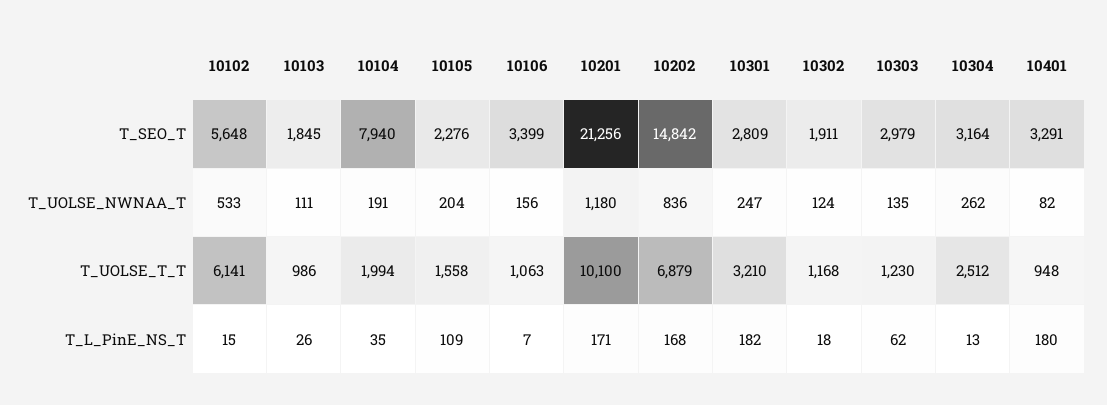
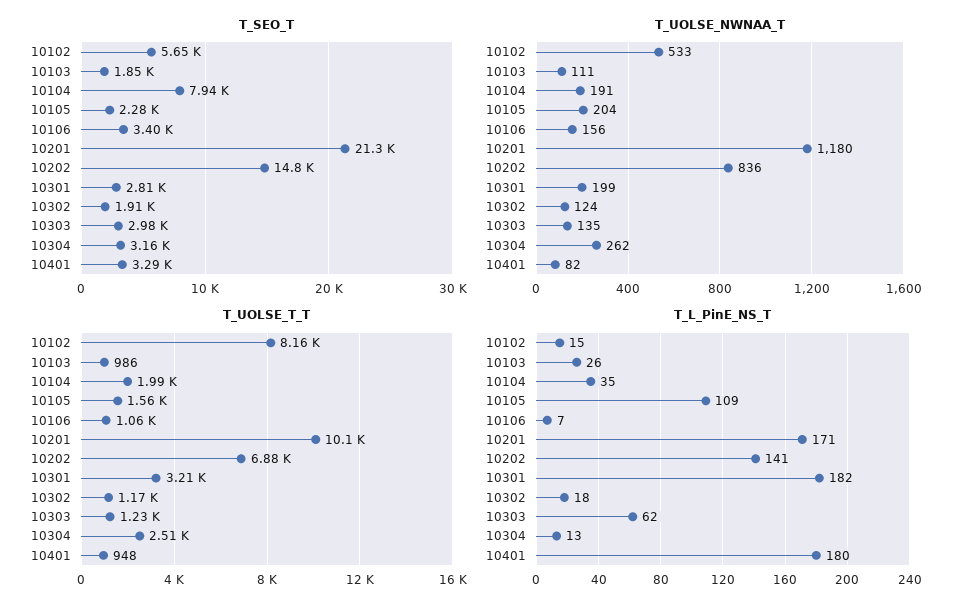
  {
    "T_SEO_T": {
      "10102": 5648,
      "10103": 1845,
      "10104": 7940,
      "10105": 2276,
      "10106": 3399,
      "10201": 21256,
      "10202": 14842,
      "10301": 2809,
      "10302": 1911,
      "10303": 2979,
      "10304": 3164,
      "10401": 3291
    },
    "T_UOLSE_NWNAA_T": {
      "10102": 533,
      "10103": 111,
      "10104": 191,
      "10105": 204,
      "10106": 156,
      "10201": 1180,
      "10202": 836,
-     "10301": 247,
+     "10301": 199,
      "10302": 124,
      "10303": 135,
      "10304": 262,
      "10401": 82
    },
    "T_UOLSE_T_T": {
-     "10102": 6141,
+     "10102": 8160,
      "10103": 986,
      "10104": 1994,
      "10105": 1558,
      "10106": 1063,
      "10201": 10100,
      "10202": 6879,
      "10301": 3210,
      "10302": 1168,
      "10303": 1230,
      "10304": 2512,
      "10401": 948
    },
    "T_L_PinE_NS_T": {
      "10102": 15,
      "10103": 26,
      "10104": 35,
      "10105": 109,
      "10106": 7,
      "10201": 171,
-     "10202": 168,
+     "10202": 141,
      "10301": 182,
      "10302": 18,
      "10303": 62,
      "10304": 13,
      "10401": 180
    }
  }

